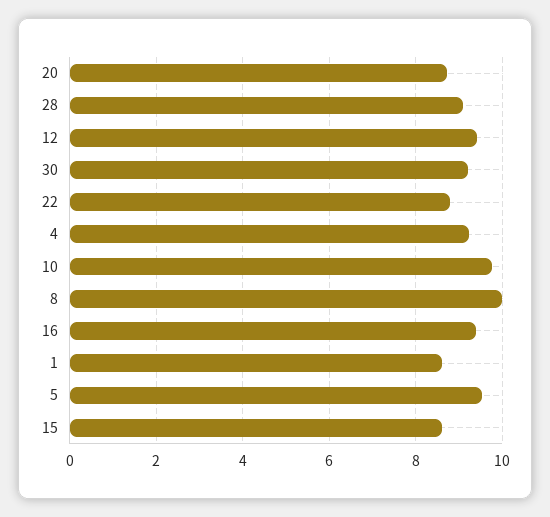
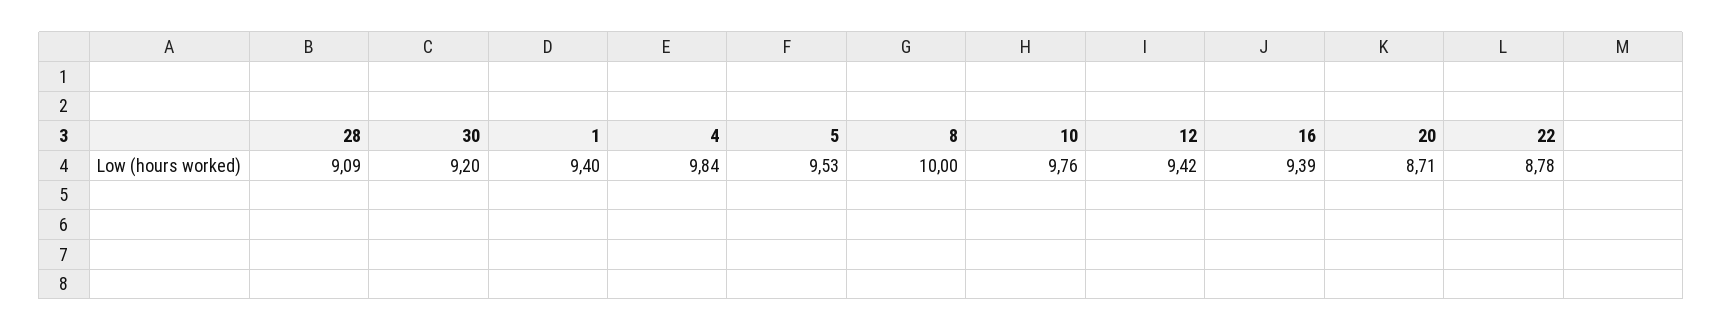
  {
    "20": 8.71,
    "28": 9.09,
    "12": 9.42,
    "30": 9.2,
    "22": 8.78,
-   "4": 9.2,
+   "4": 9.84,
    "10": 9.76,
    "8": 10,
    "16": 9.39,
-   "1": 8.6,
+   "1": 9.4,
-   "5": 9.53,
+   "5": 9.53
-   "15": 8.6
  }

